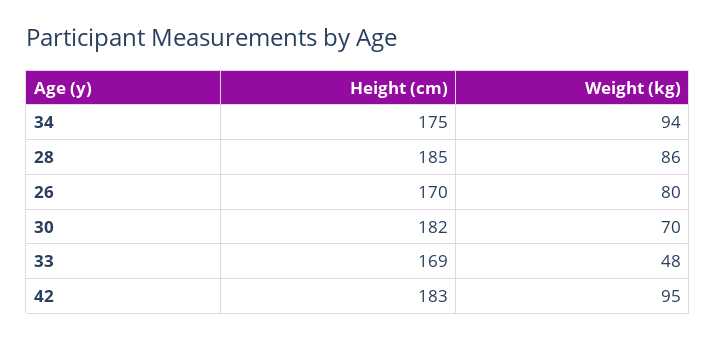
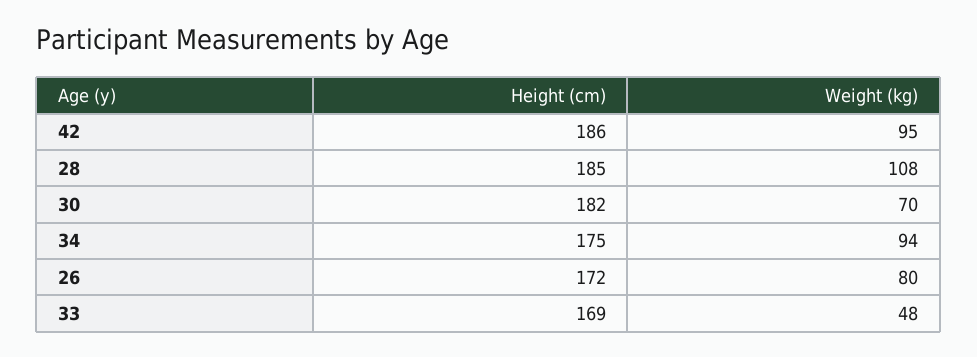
  {
    "Height (cm)": {
      "34": 175,
      "28": 185,
-     "26": 170,
+     "26": 172,
      "30": 182,
      "33": 169,
-     "42": 183
+     "42": 186
    },
    "Weight (kg)": {
      "34": 94,
-     "28": 86,
+     "28": 108,
      "26": 80,
      "30": 70,
      "33": 48,
      "42": 95
    }
  }

